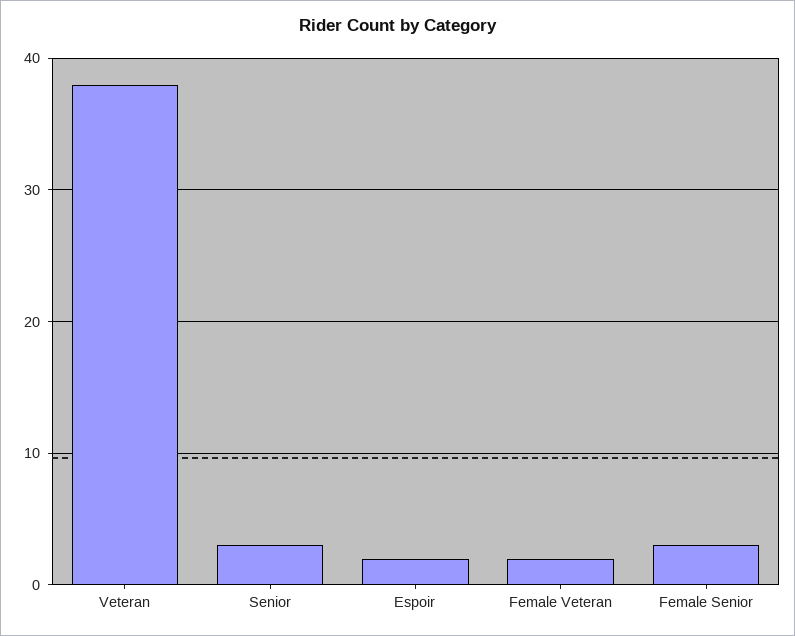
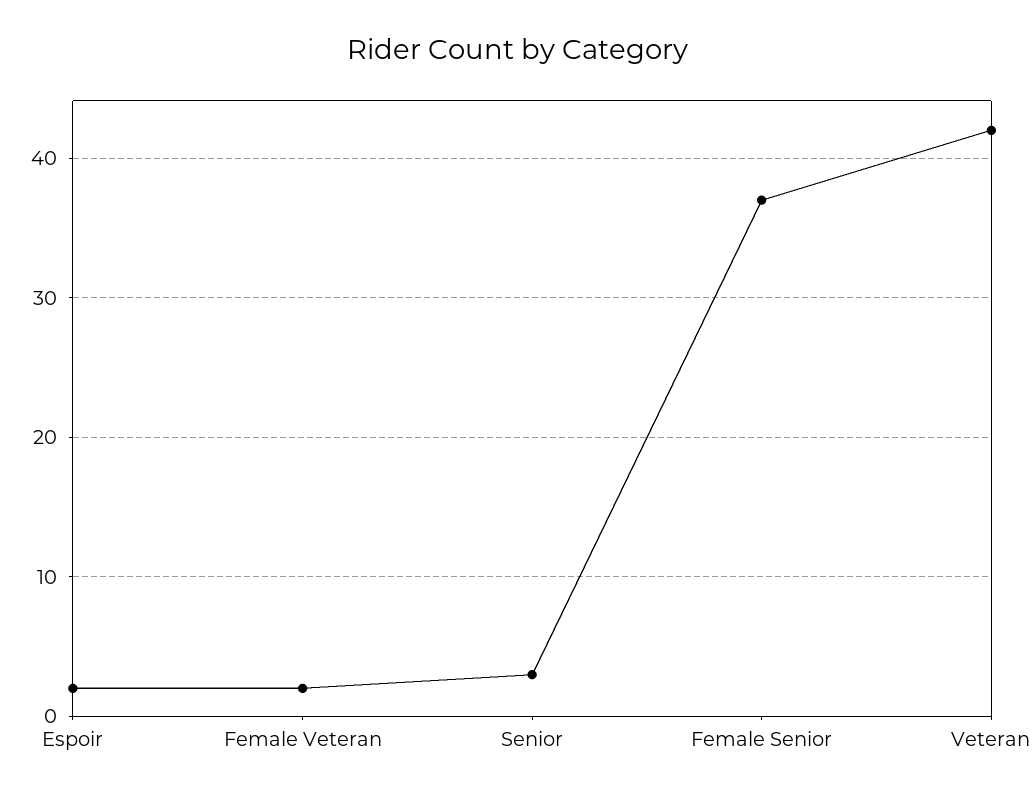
  {
-   "Veteran": 38,
+   "Veteran": 42,
    "Senior": 3,
    "Espoir": 2,
    "Female Veteran": 2,
-   "Female Senior": 3
+   "Female Senior": 37
  }

